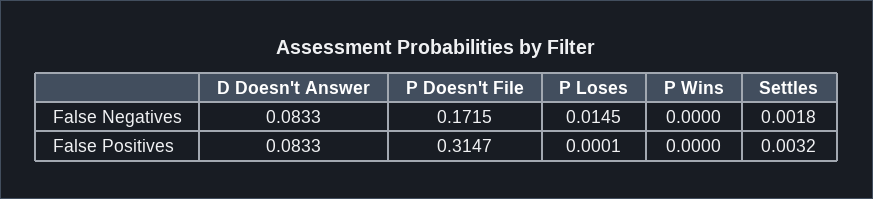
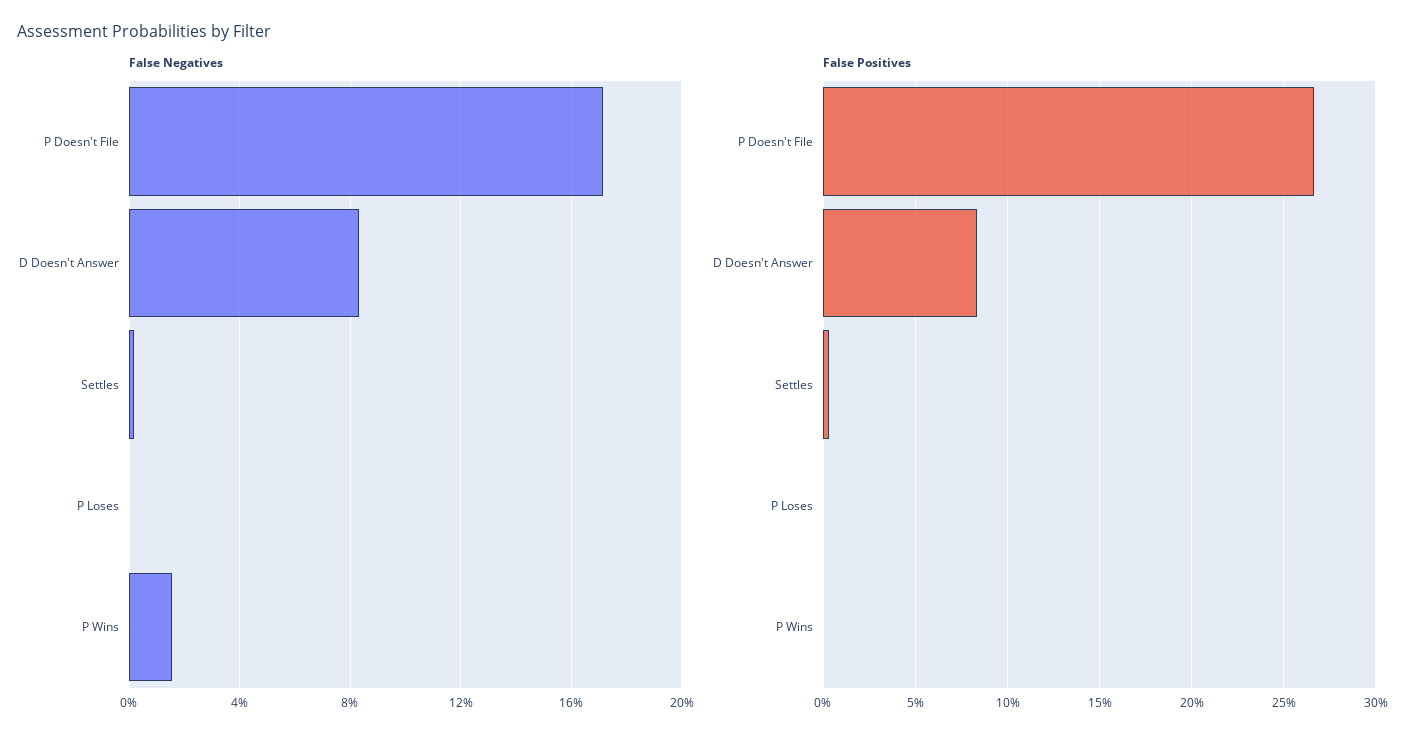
  {
    "False Negatives": {
      "D Doesn't Answer": 0.0833,
      "P Doesn't File": 0.1715,
-     "P Loses": 0.0145,
+     "P Loses": 0,
-     "P Wins": 0,
+     "P Wins": 0.015,
      "Settles": 0.0018
    },
    "False Positives": {
      "D Doesn't Answer": 0.0833,
-     "P Doesn't File": 0.3147,
+     "P Doesn't File": 0.265,
      "P Loses": 0.0001,
      "P Wins": 0,
      "Settles": 0.0032
    }
  }

